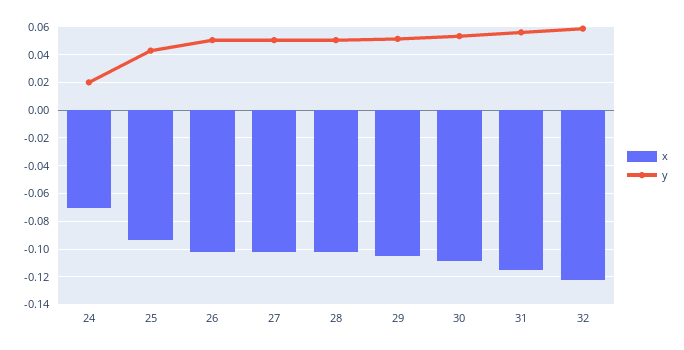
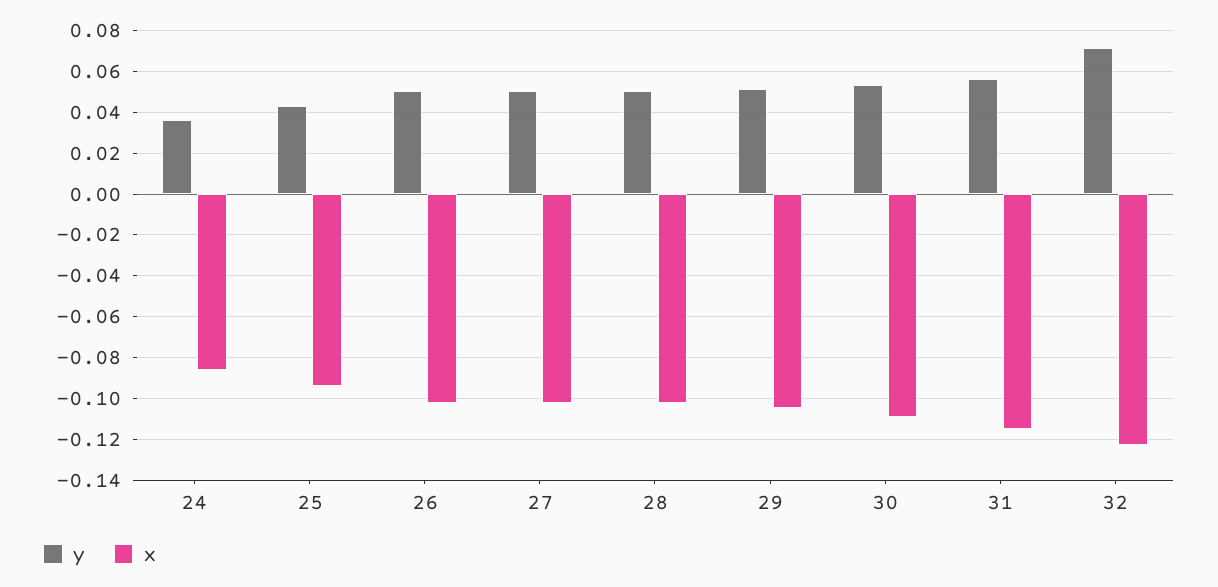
  {
    "x": {
-     "24": -0.07,
+     "24": -0.085,
      "25": -0.095,
      "26": -0.1,
      "27": -0.1,
      "28": -0.1,
      "29": -0.105,
      "30": -0.11,
      "31": -0.115,
      "32": -0.125
    },
    "y": {
-     "24": 0.02,
+     "24": 0.035,
      "25": 0.045,
      "26": 0.05,
      "27": 0.05,
      "28": 0.05,
      "29": 0.05,
      "30": 0.055,
      "31": 0.055,
-     "32": 0.06
+     "32": 0.07
    }
  }

